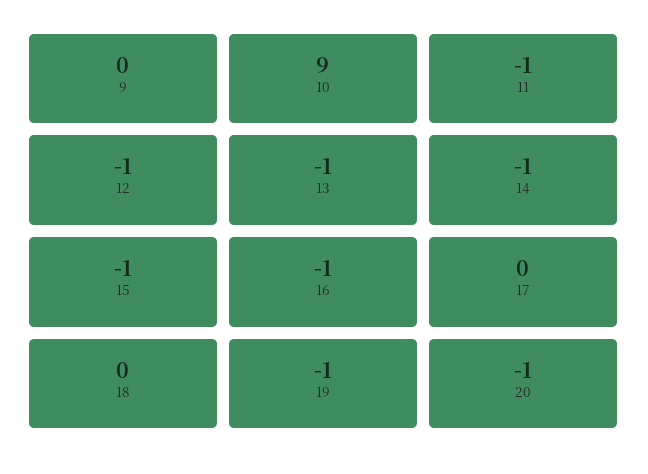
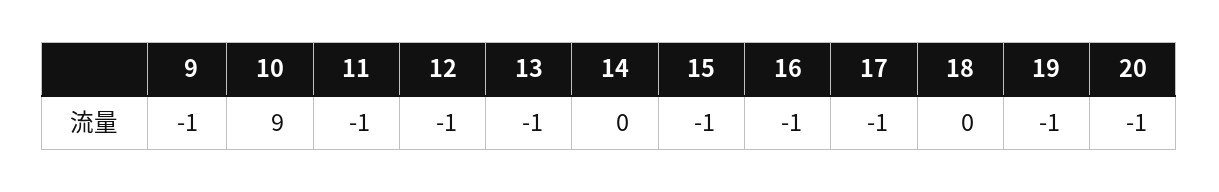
  {
-   "9": 0,
+   "9": -1,
    "10": 9,
    "11": -1,
    "12": -1,
    "13": -1,
-   "14": -1,
+   "14": 0,
    "15": -1,
    "16": -1,
-   "17": 0,
+   "17": -1,
    "18": 0,
    "19": -1,
    "20": -1
  }

